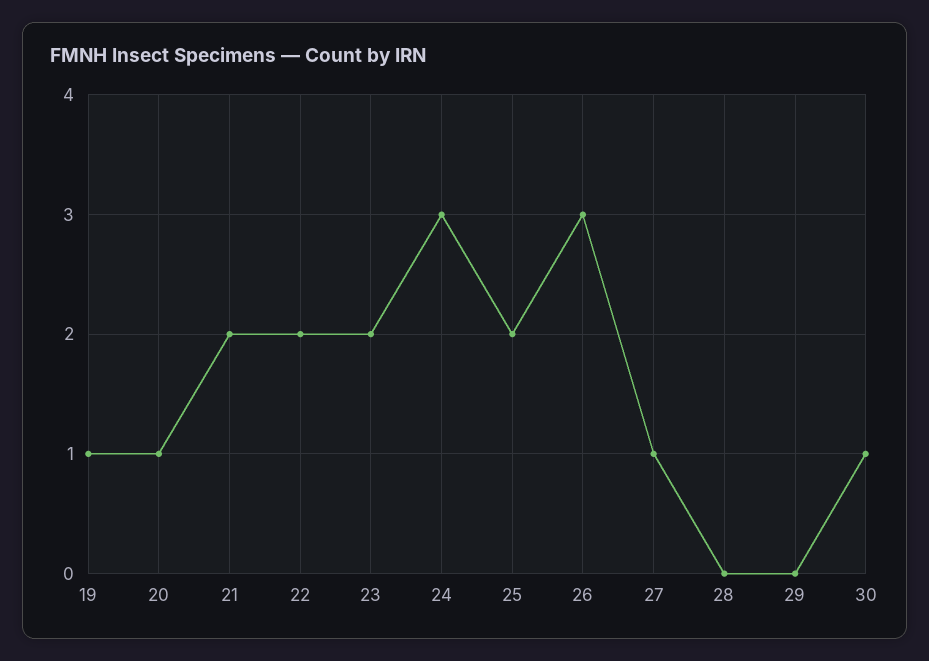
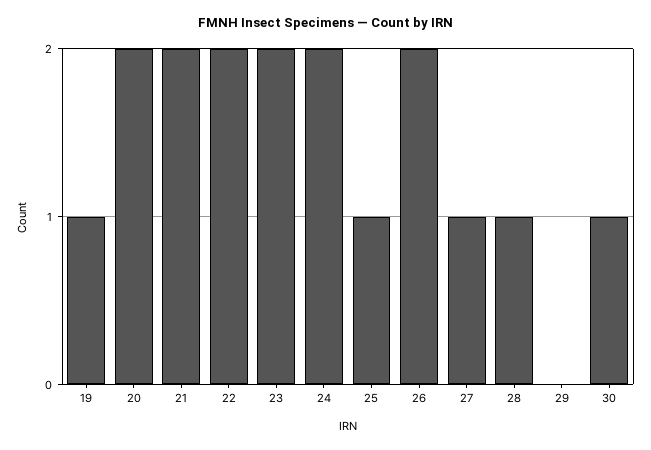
  {
    "19": 1,
-   "20": 1,
+   "20": 2,
    "21": 2,
    "22": 2,
    "23": 2,
-   "24": 3,
+   "24": 2,
-   "25": 2,
+   "25": 1,
-   "26": 3,
+   "26": 2,
    "27": 1,
-   "28": 0,
+   "28": 1,
    "29": 0,
    "30": 1
  }

